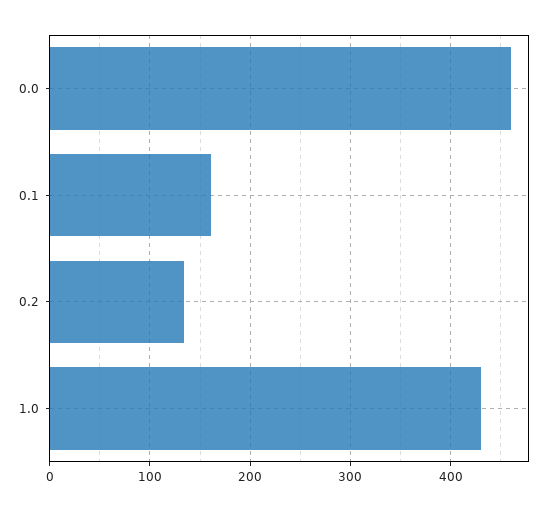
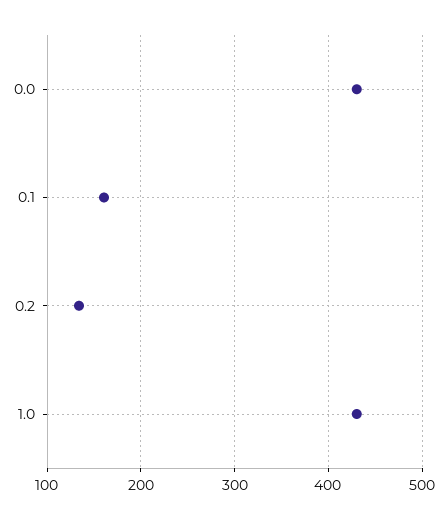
  {
-   "0.0": 460,
+   "0.0": 430,
    "0.1": 160,
    "0.2": 130,
    "1.0": 430
  }

